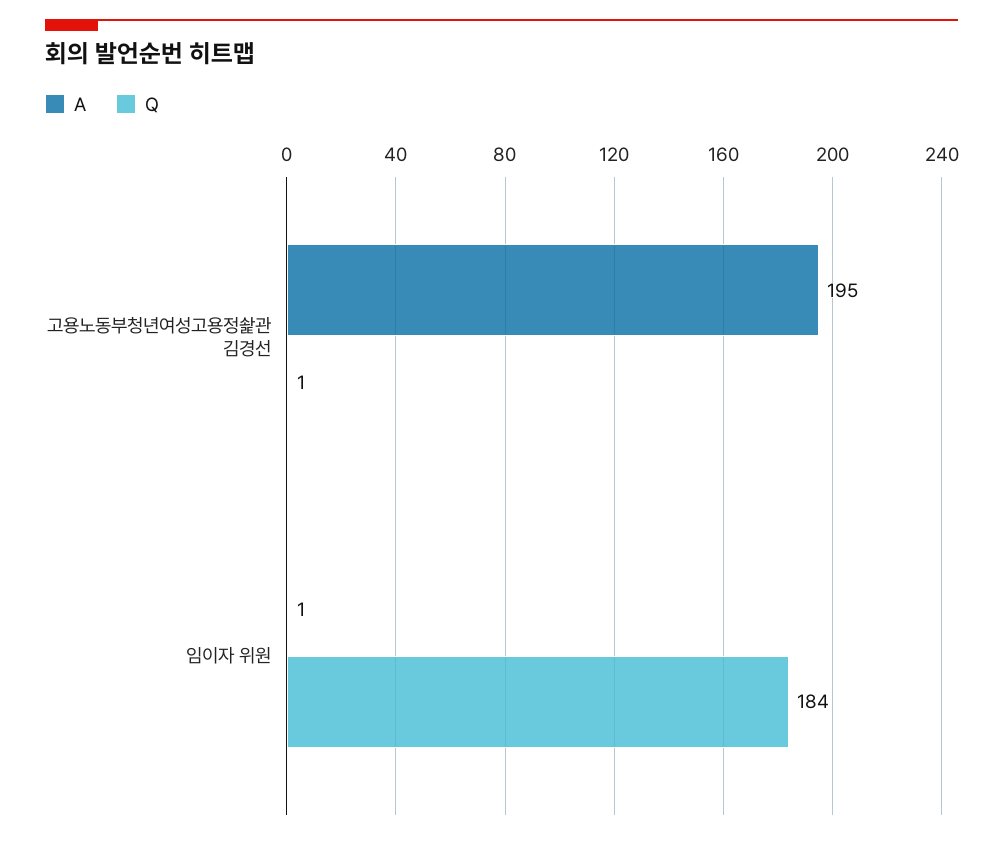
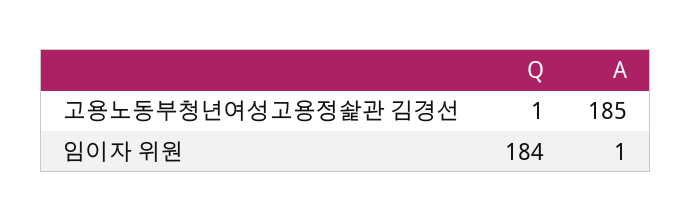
  {
    "A": {
-     "고용노동부청년여성고용정솵관 김경선": 195,
+     "고용노동부청년여성고용정솵관 김경선": 185,
      "임이자 위원": 1
    },
    "Q": {
      "고용노동부청년여성고용정솵관 김경선": 1,
      "임이자 위원": 184
    }
  }

